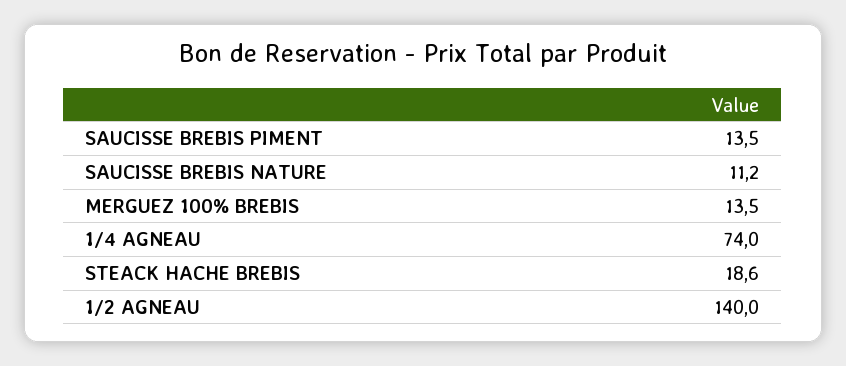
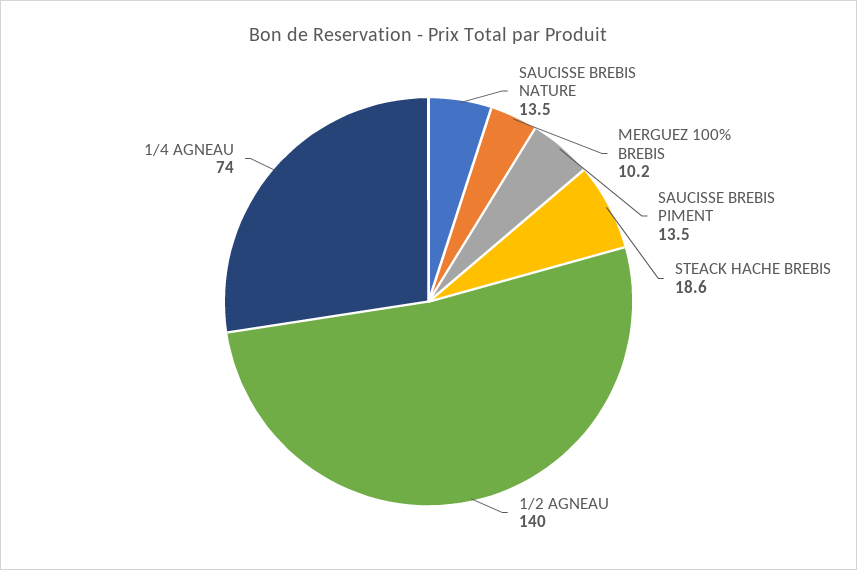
  {
    "SAUCISSE BREBIS PIMENT": 13.5,
-   "SAUCISSE BREBIS NATURE": 11.2,
+   "SAUCISSE BREBIS NATURE": 13.5,
-   "MERGUEZ 100% BREBIS": 13.5,
+   "MERGUEZ 100% BREBIS": 10.2,
    "1/4 AGNEAU": 74,
    "STEACK HACHE BREBIS": 18.6,
    "1/2 AGNEAU": 140
  }

